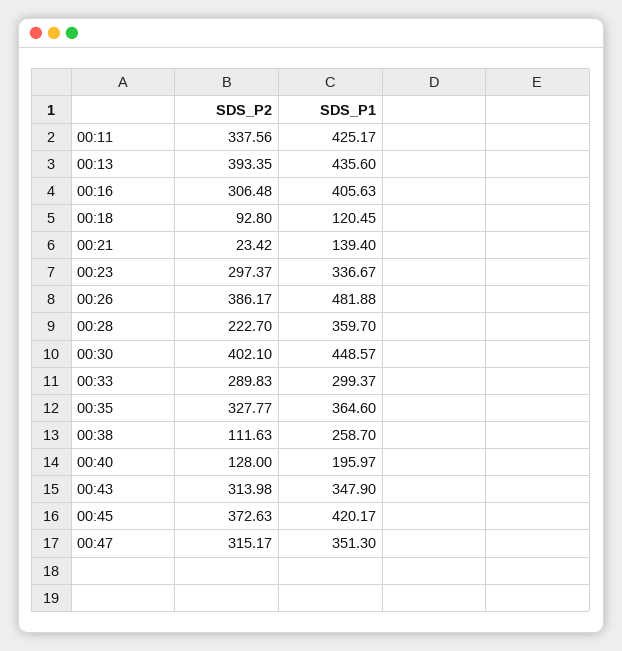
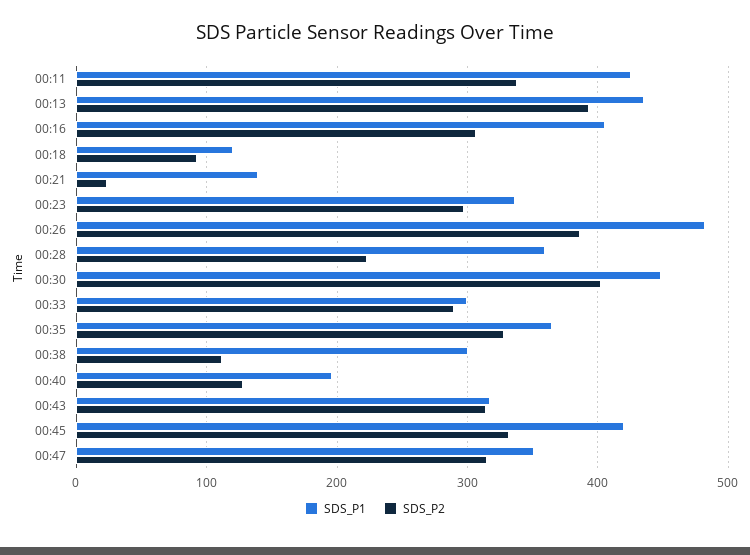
  {
    "SDS_P2": {
      "00:11": 337.56,
      "00:13": 393.35,
      "00:16": 306.48,
      "00:18": 92.8,
      "00:21": 23.42,
      "00:23": 297.37,
      "00:26": 386.17,
      "00:28": 222.7,
      "00:30": 402.1,
      "00:33": 289.83,
      "00:35": 327.77,
      "00:38": 111.63,
      "00:40": 128,
      "00:43": 313.98,
-     "00:45": 372.63,
+     "00:45": 330,
      "00:47": 315.17
    },
    "SDS_P1": {
      "00:11": 425.17,
      "00:13": 435.6,
      "00:16": 405.63,
      "00:18": 120.45,
      "00:21": 139.4,
      "00:23": 336.67,
      "00:26": 481.88,
      "00:28": 359.7,
      "00:30": 448.57,
      "00:33": 299.37,
      "00:35": 364.6,
-     "00:38": 258.7,
+     "00:38": 300,
      "00:40": 195.97,
-     "00:43": 347.9,
+     "00:43": 320,
      "00:45": 420.17,
      "00:47": 351.3
    }
  }

